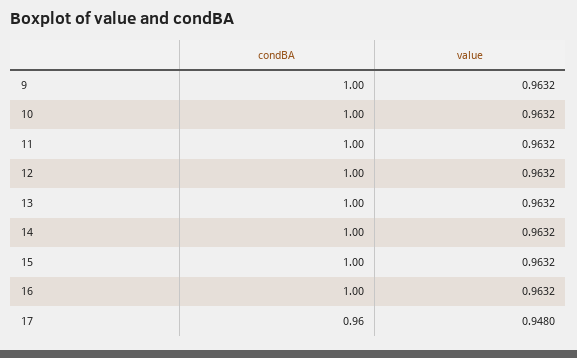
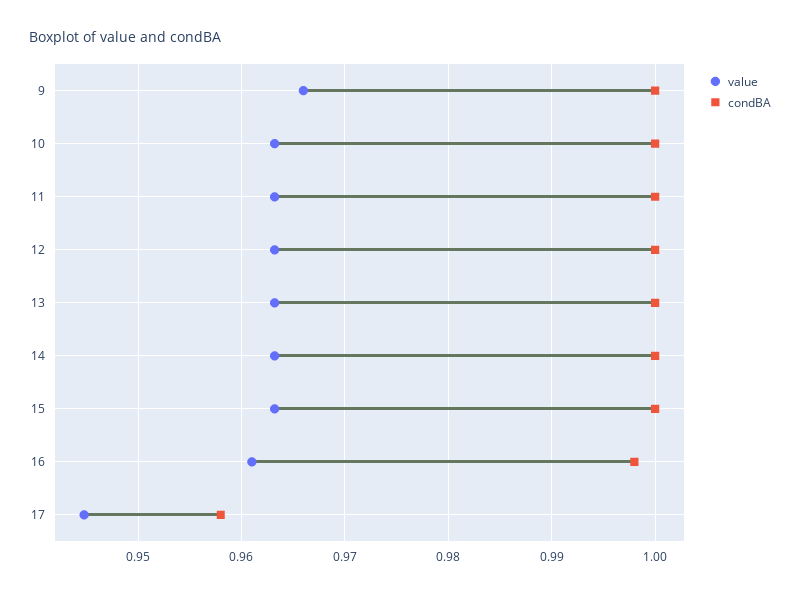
  {
    "condBA": {
      "9": 1,
      "10": 1,
      "11": 1,
      "12": 1,
      "13": 1,
      "14": 1,
      "15": 1,
-     "16": 1,
+     "16": 0.998,
-     "17": 0.96
+     "17": 0.958
    },
    "value": {
-     "9": 0.9632,
+     "9": 0.966,
      "10": 0.9632,
      "11": 0.9632,
      "12": 0.9632,
      "13": 0.9632,
      "14": 0.9632,
      "15": 0.9632,
-     "16": 0.9632,
+     "16": 0.961,
-     "17": 0.948
+     "17": 0.945
    }
  }

